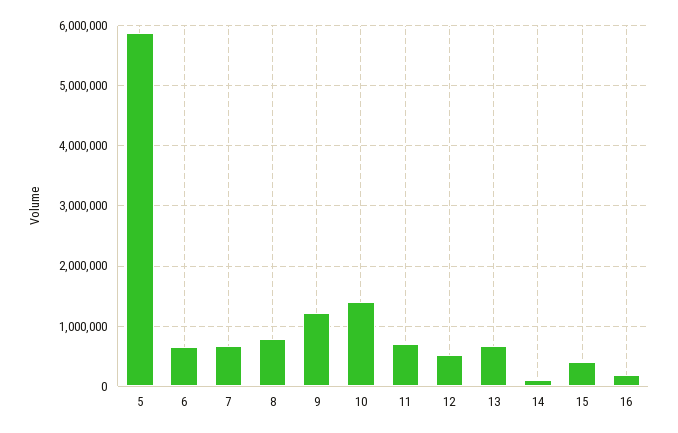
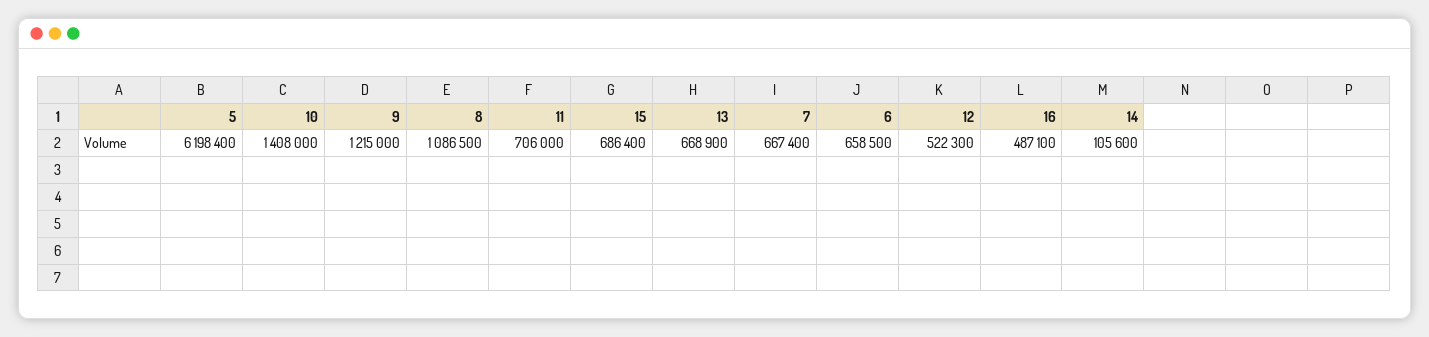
  {
-   "5": 5900000,
+   "5": 6198400,
    "6": 658500,
    "7": 667400,
-   "8": 800000,
+   "8": 1086500,
    "9": 1215000,
    "10": 1408000,
    "11": 706000,
    "12": 522300,
    "13": 668900,
    "14": 105600,
-   "15": 400000,
+   "15": 686400,
-   "16": 200000
+   "16": 487100
  }

